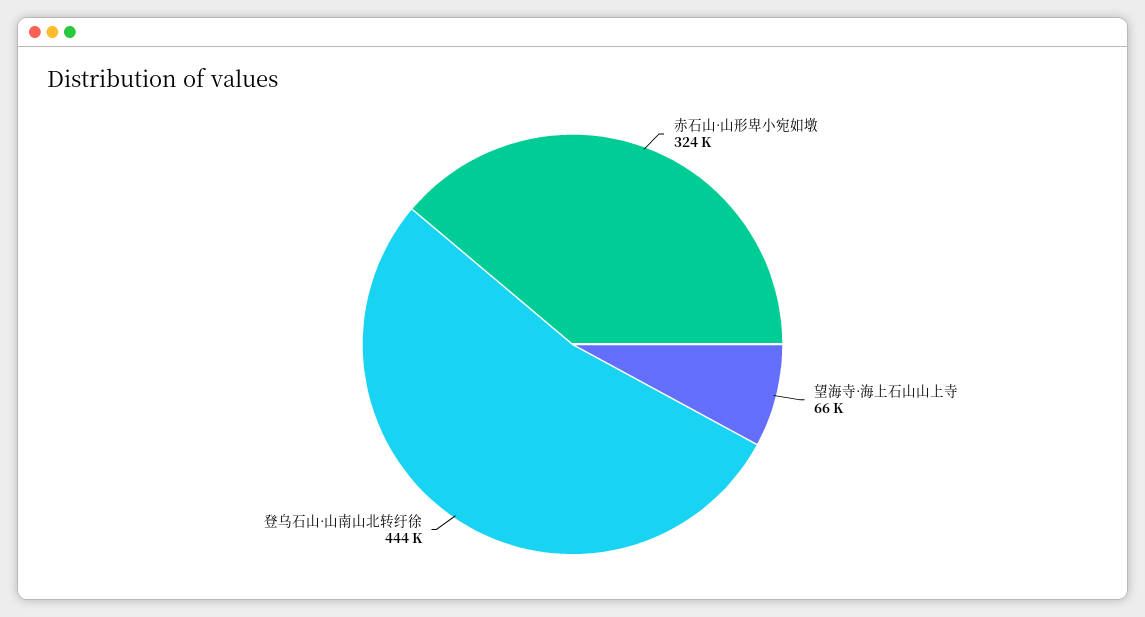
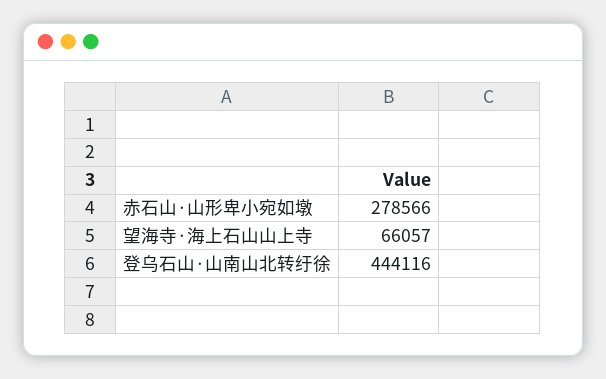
  {
-   "赤石山·山形卑小宛如墩": 324000,
+   "赤石山·山形卑小宛如墩": 278566,
    "望海寺·海上石山山上寺": 66057,
    "登乌石山·山南山北转纡徐": 444116
  }

